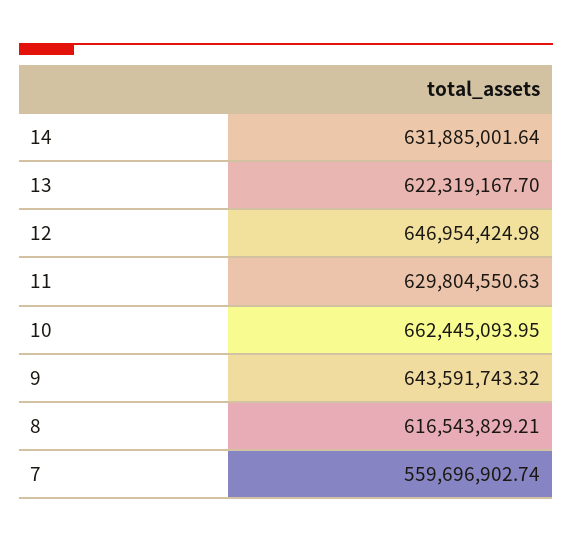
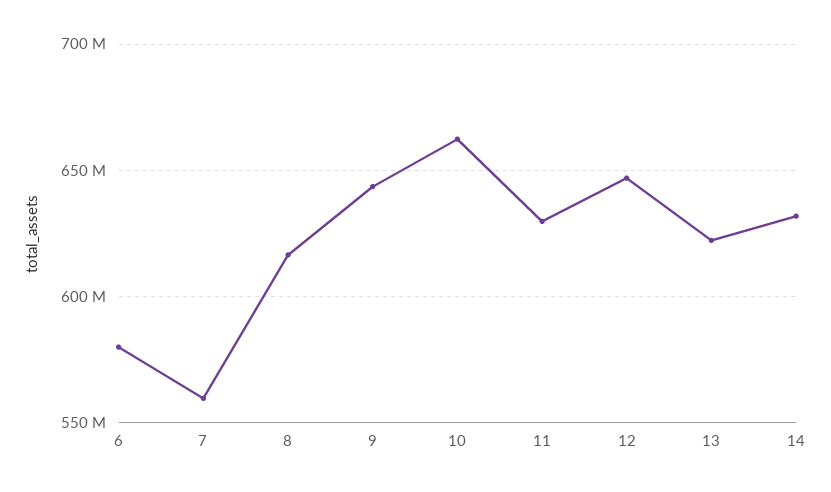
  {
    "14": 631885001.64,
    "13": 622319167.7,
    "12": 646954424.98,
    "11": 629804550.63,
    "10": 662445093.95,
    "9": 643591743.32,
    "8": 616543829.21,
-   "7": 559696902.74
+   "7": 559696902.74,
+   "6": 580000000
  }

